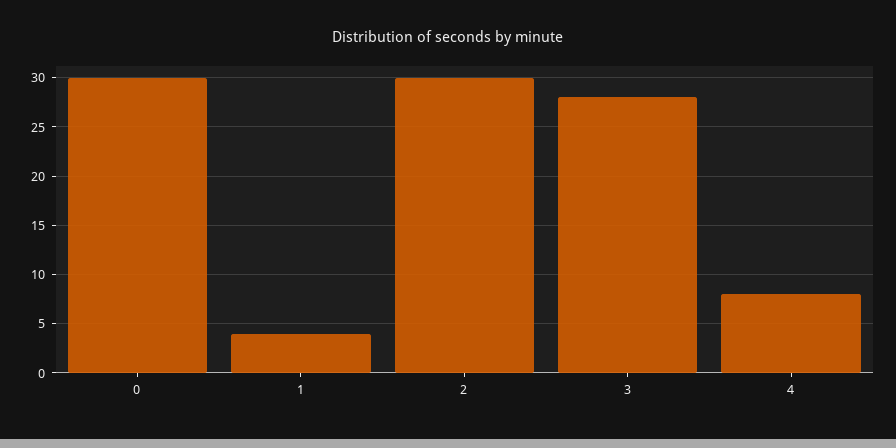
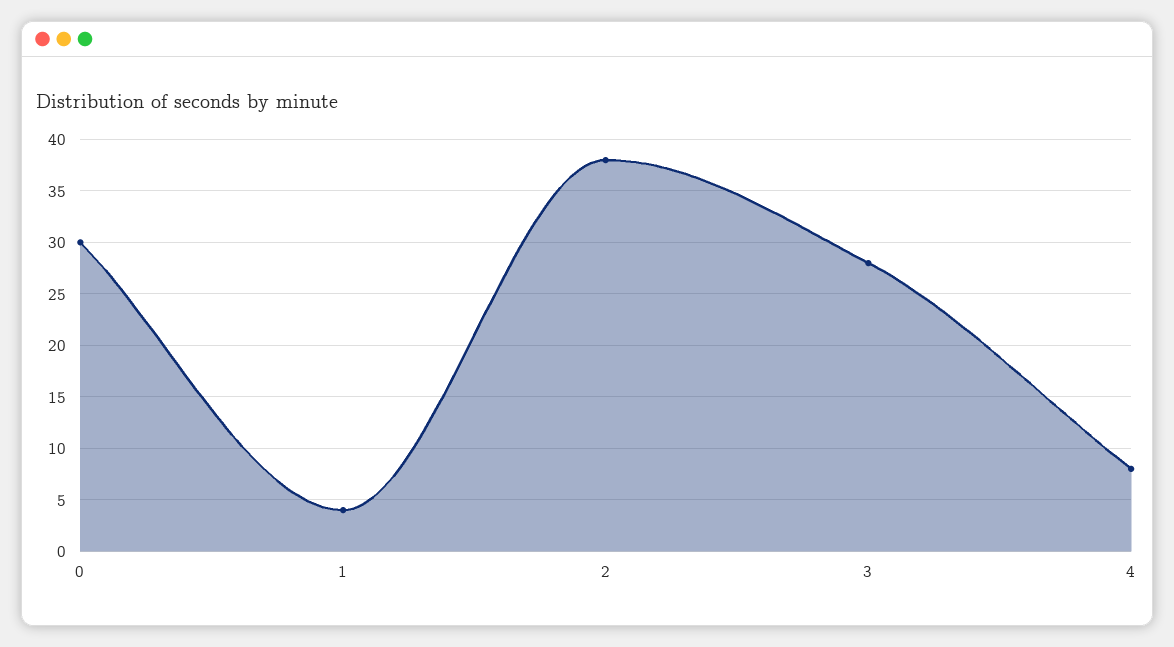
  {
    "0": 30,
    "1": 4,
-   "2": 30,
+   "2": 38,
    "3": 28,
    "4": 8
  }

